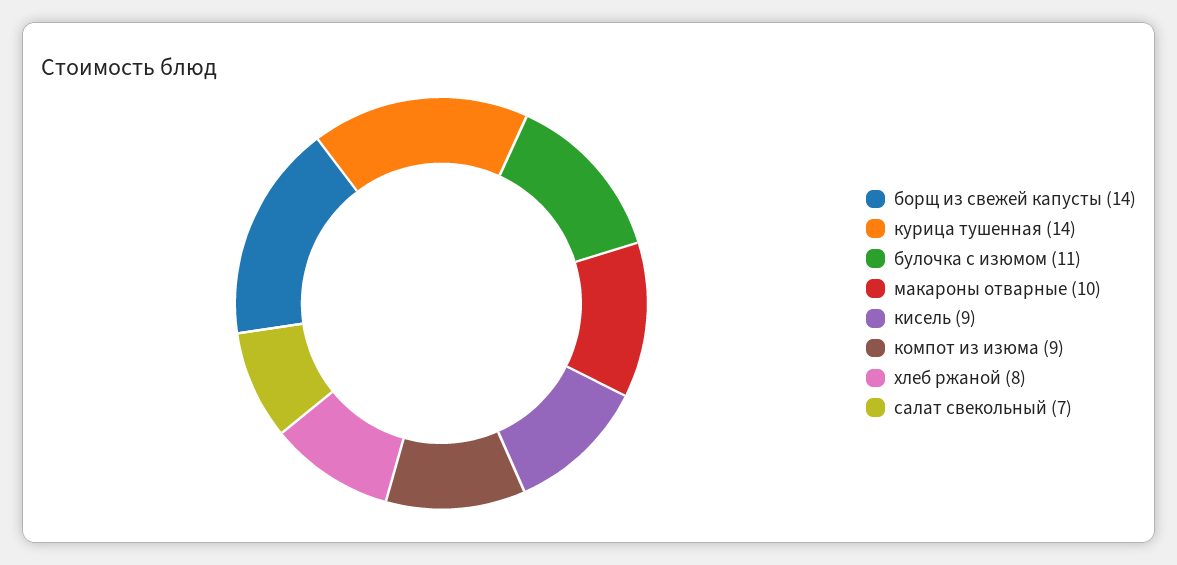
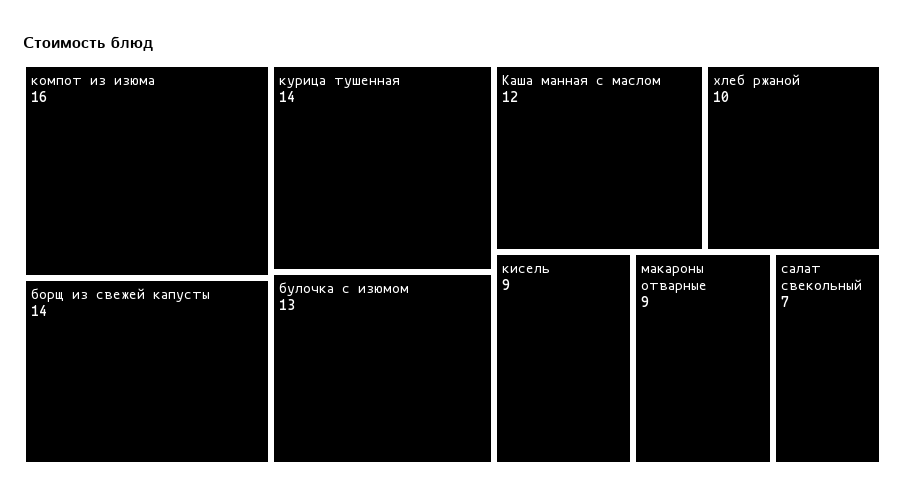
  {
    "борщ из свежей капусты": 14,
    "курица тушенная": 14,
-   "булочка с изюмом": 11,
+   "булочка с изюмом": 13,
-   "макароны отварные": 10,
+   "макароны отварные": 9,
    "кисель": 9,
-   "компот из изюма": 9,
+   "компот из изюма": 16,
-   "хлеб ржаной": 8,
+   "хлеб ржаной": 10,
-   "салат свекольный": 7
+   "салат свекольный": 7,
+   "Каша манная с маслом": 12
  }

